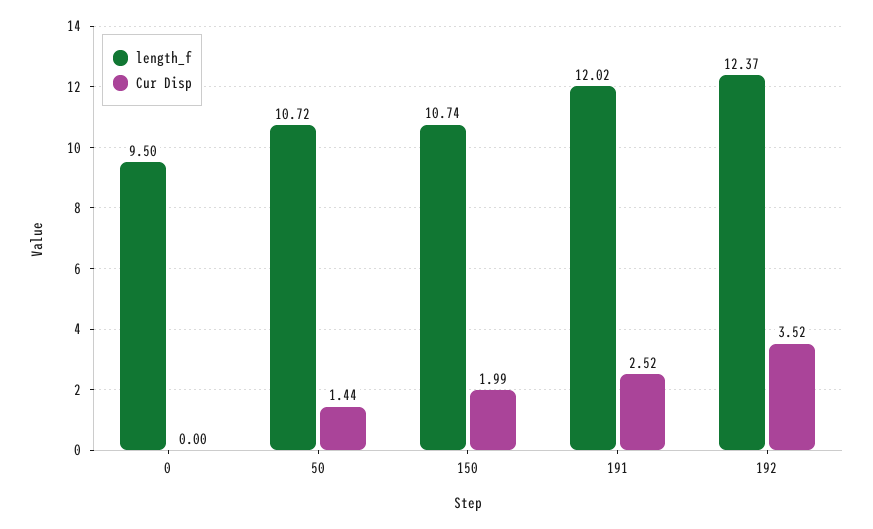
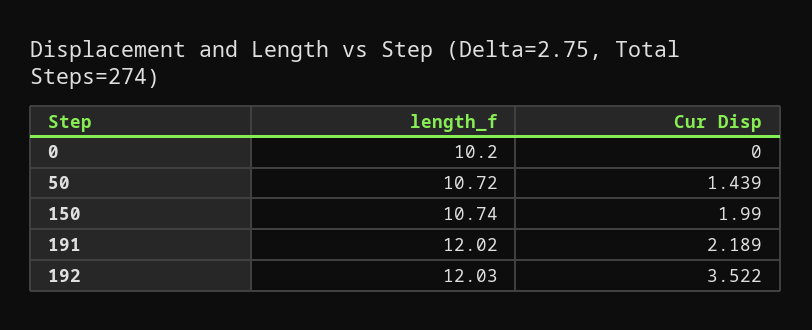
  {
    "length_f": {
-     "0": 9.5,
+     "0": 10.2,
      "50": 10.72,
      "150": 10.74,
      "191": 12.02,
-     "192": 12.37
+     "192": 12.03
    },
    "Cur Disp": {
      "0": 0,
      "50": 1.439,
      "150": 1.99,
-     "191": 2.52,
+     "191": 2.189,
      "192": 3.522
    }
  }

